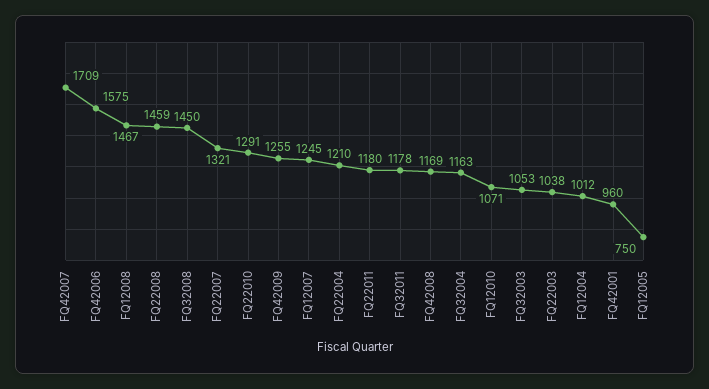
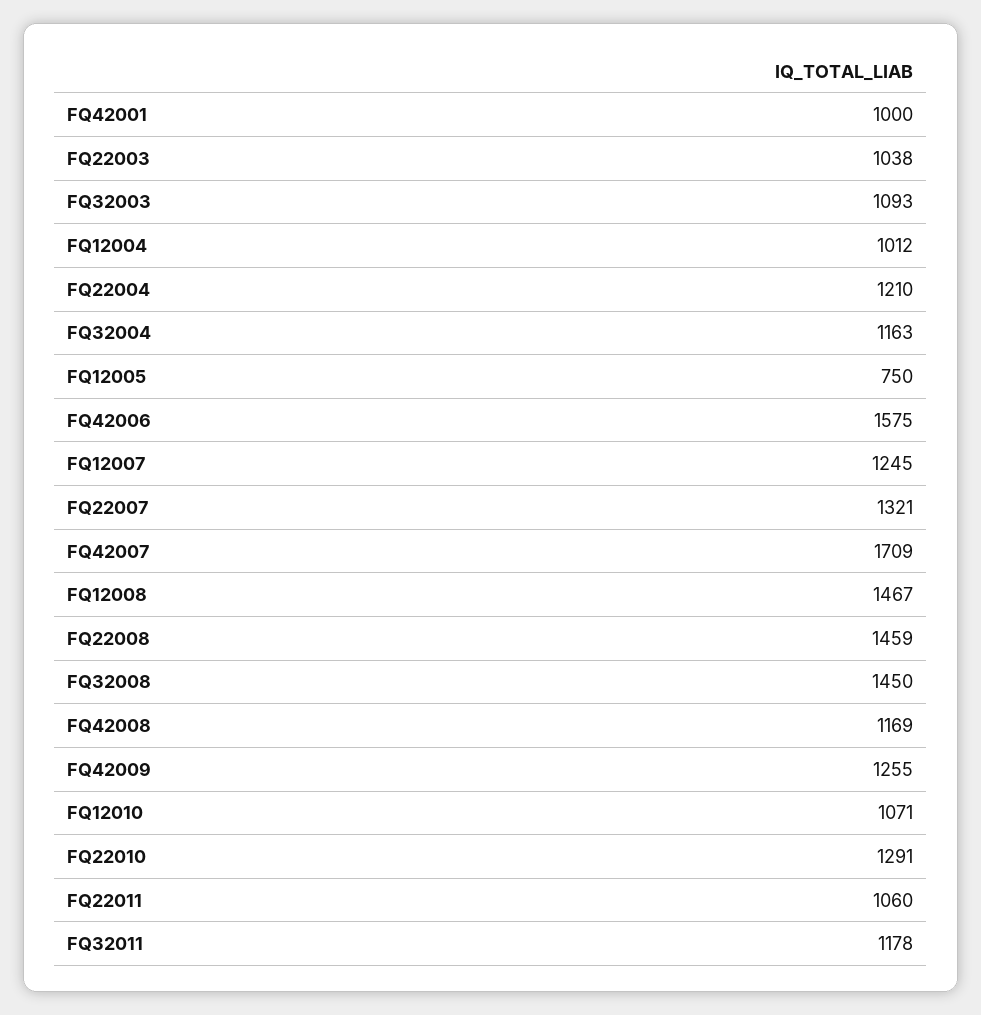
  {
    "FQ42007": 1709,
    "FQ42006": 1575,
    "FQ12008": 1467,
    "FQ22008": 1459,
    "FQ32008": 1450,
    "FQ22007": 1321,
    "FQ22010": 1291,
    "FQ42009": 1255,
    "FQ12007": 1245,
    "FQ22004": 1210,
-   "FQ22011": 1180,
+   "FQ22011": 1060,
    "FQ32011": 1178,
    "FQ42008": 1169,
    "FQ32004": 1163,
    "FQ12010": 1071,
-   "FQ32003": 1053,
+   "FQ32003": 1093,
    "FQ22003": 1038,
    "FQ12004": 1012,
-   "FQ42001": 960,
+   "FQ42001": 1000,
    "FQ12005": 750
  }

